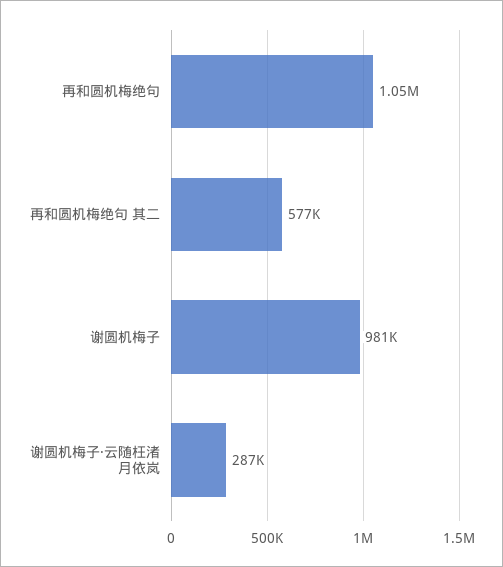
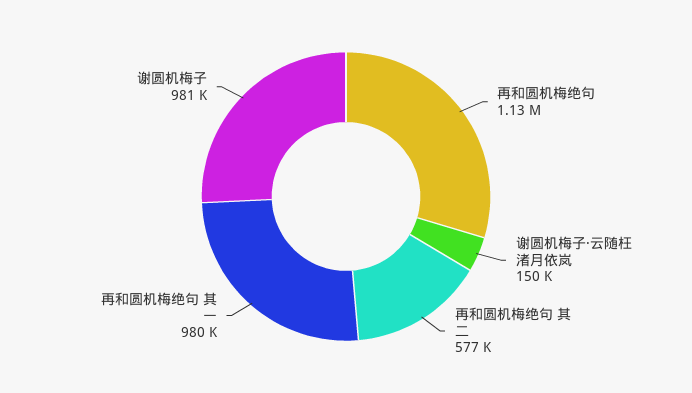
  {
-   "再和圆机梅绝句": 1050000,
+   "再和圆机梅绝句": 1130000,
    "再和圆机梅绝句 其二": 577000,
    "谢圆机梅子": 981000,
-   "谢圆机梅子·云随枉渚月依岚": 287000
+   "谢圆机梅子·云随枉渚月依岚": 150000,
+   "再和圆机梅绝句 其一": 980000
  }

